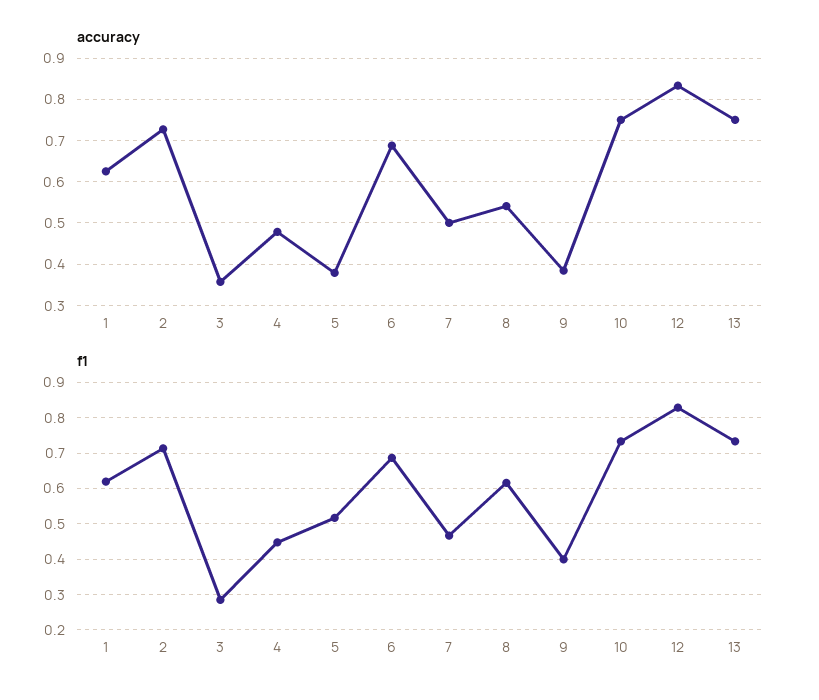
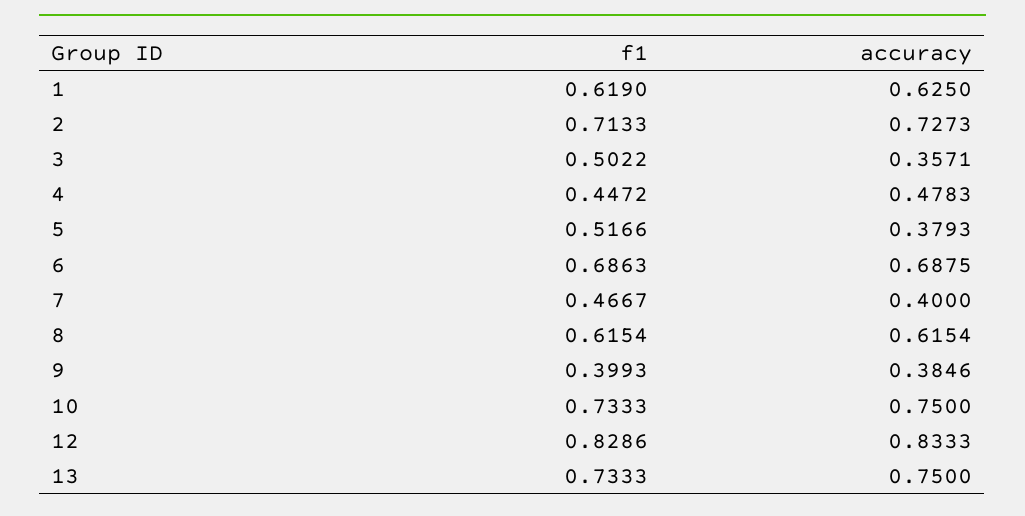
  {
    "accuracy": {
      "1": 0.625,
      "2": 0.7273,
      "3": 0.3571,
      "4": 0.4783,
      "5": 0.3793,
      "6": 0.6875,
-     "7": 0.5,
+     "7": 0.4,
-     "8": 0.54,
+     "8": 0.6154,
      "9": 0.3846,
      "10": 0.75,
      "12": 0.8333,
      "13": 0.75
    },
    "f1": {
      "1": 0.619,
      "2": 0.7133,
-     "3": 0.28,
+     "3": 0.5022,
      "4": 0.4472,
      "5": 0.5166,
      "6": 0.6863,
      "7": 0.4667,
      "8": 0.6154,
      "9": 0.3993,
      "10": 0.7333,
      "12": 0.8286,
      "13": 0.7333
    }
  }

